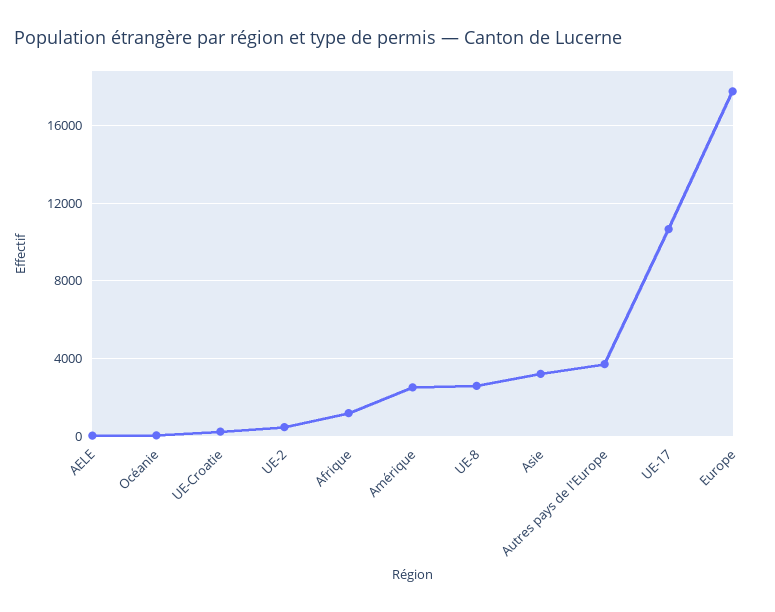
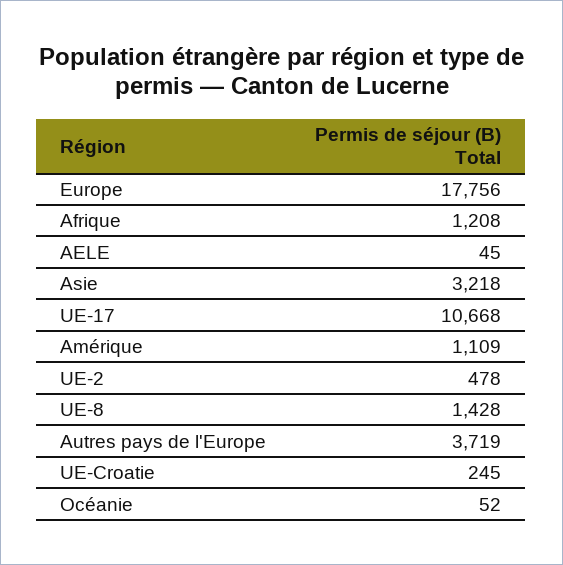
  {
    "AELE": 45,
    "Océanie": 52,
    "UE-Croatie": 245,
    "UE-2": 478,
    "Afrique": 1208,
-   "Amérique": 2500,
+   "Amérique": 1109,
-   "UE-8": 2500,
+   "UE-8": 1428,
    "Asie": 3218,
    "Autres pays de l'Europe": 3719,
    "UE-17": 10668,
    "Europe": 17756
  }

